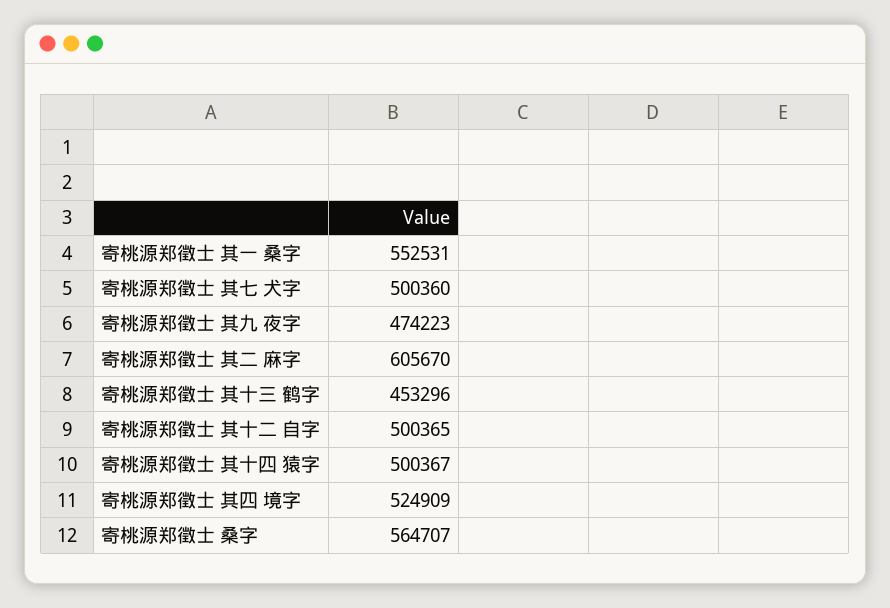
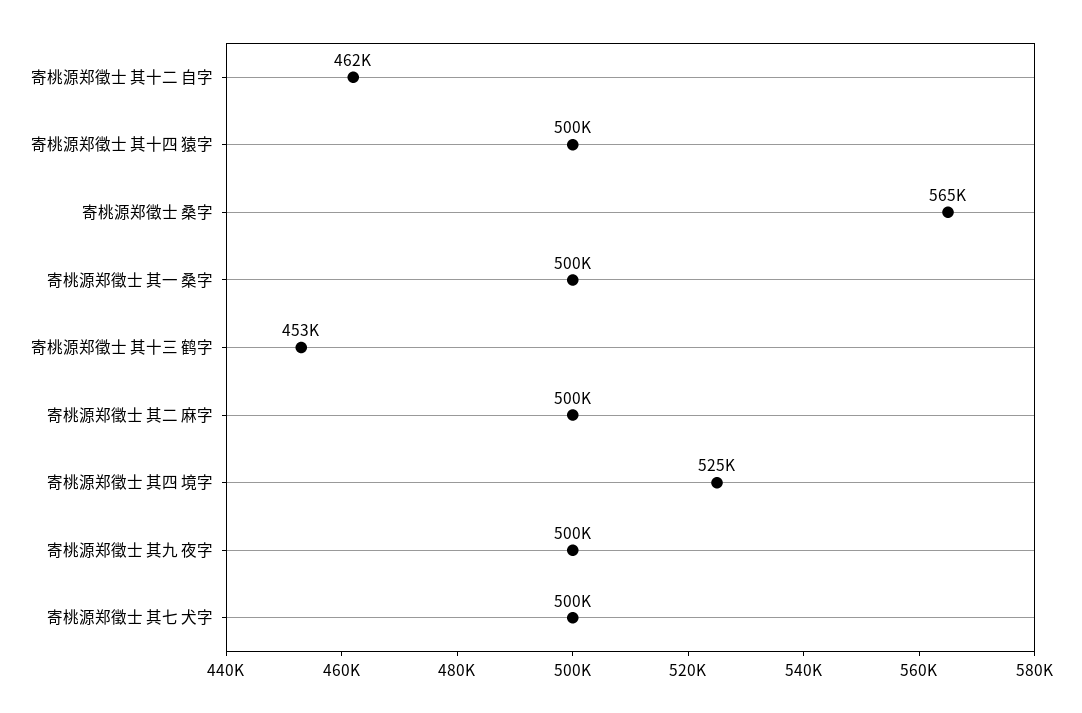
  {
-   "寄桃源郑徵士 其一 桑字": 552531,
+   "寄桃源郑徵士 其一 桑字": 500000,
    "寄桃源郑徵士 其七 犬字": 500360,
-   "寄桃源郑徵士 其九 夜字": 474223,
+   "寄桃源郑徵士 其九 夜字": 500000,
-   "寄桃源郑徵士 其二 麻字": 605670,
+   "寄桃源郑徵士 其二 麻字": 500000,
    "寄桃源郑徵士 其十三 鹤字": 453296,
-   "寄桃源郑徵士 其十二 自字": 500365,
+   "寄桃源郑徵士 其十二 自字": 462000,
    "寄桃源郑徵士 其十四 猿字": 500367,
    "寄桃源郑徵士 其四 境字": 524909,
    "寄桃源郑徵士 桑字": 564707
  }

